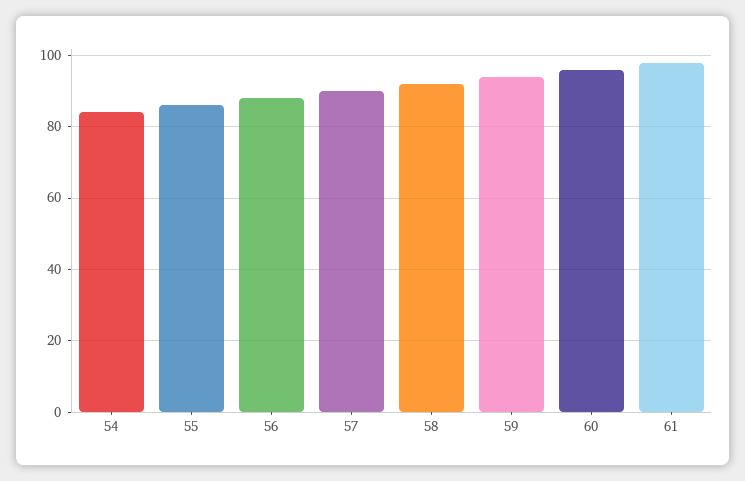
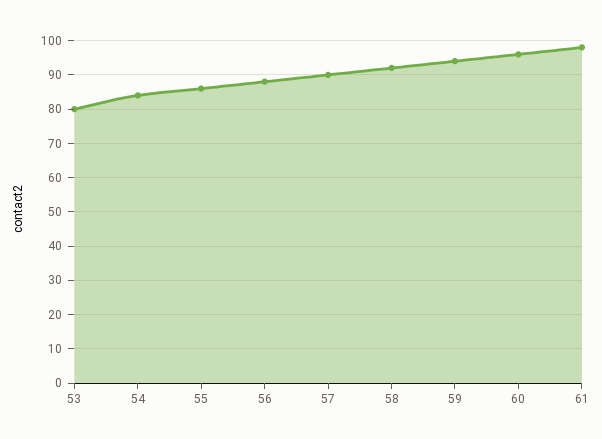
  {
    "54": 85,
    "55": 85,
    "56": 90,
    "57": 90,
    "58": 90,
    "59": 95,
    "60": 95,
-   "61": 100
+   "61": 100,
+   "53": 80
  }

